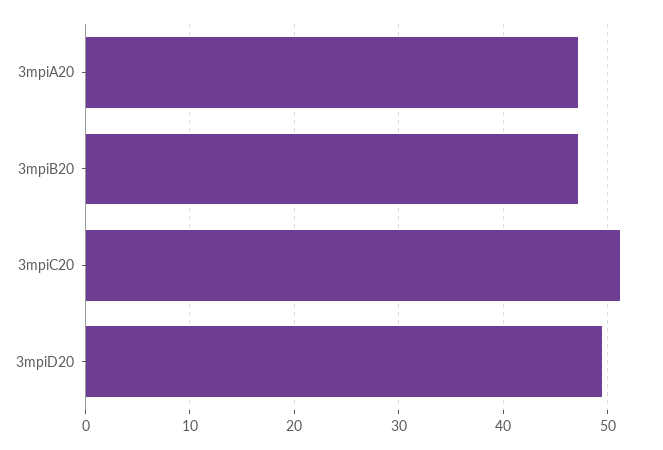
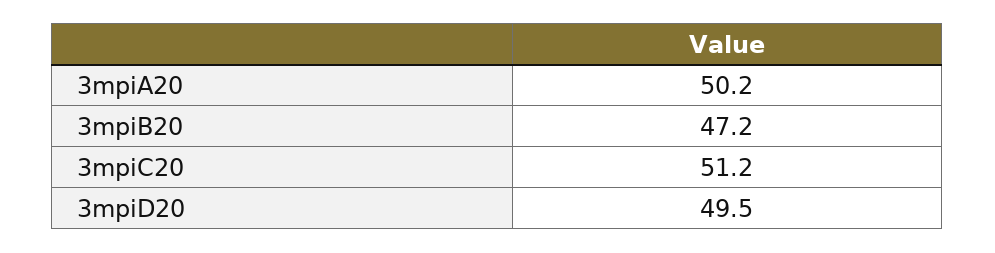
  {
-   "3mpiA20": 47,
+   "3mpiA20": 50.2,
    "3mpiB20": 47.2,
    "3mpiC20": 51.2,
    "3mpiD20": 49.5
  }

